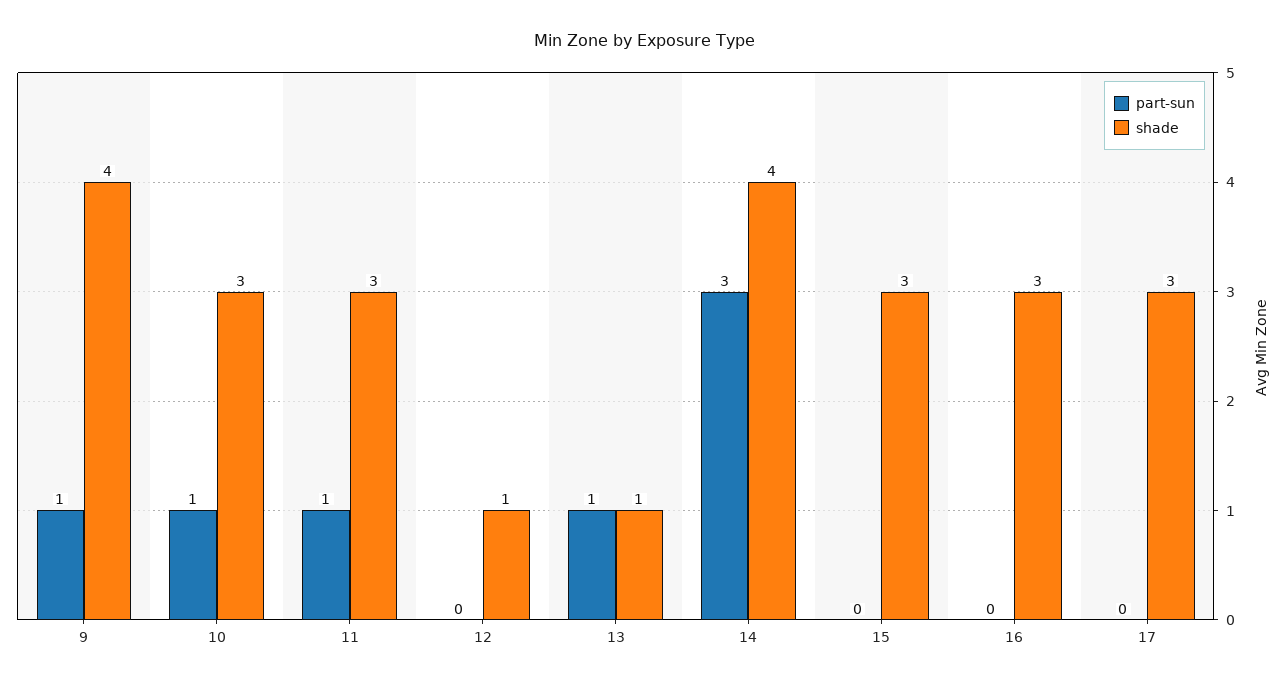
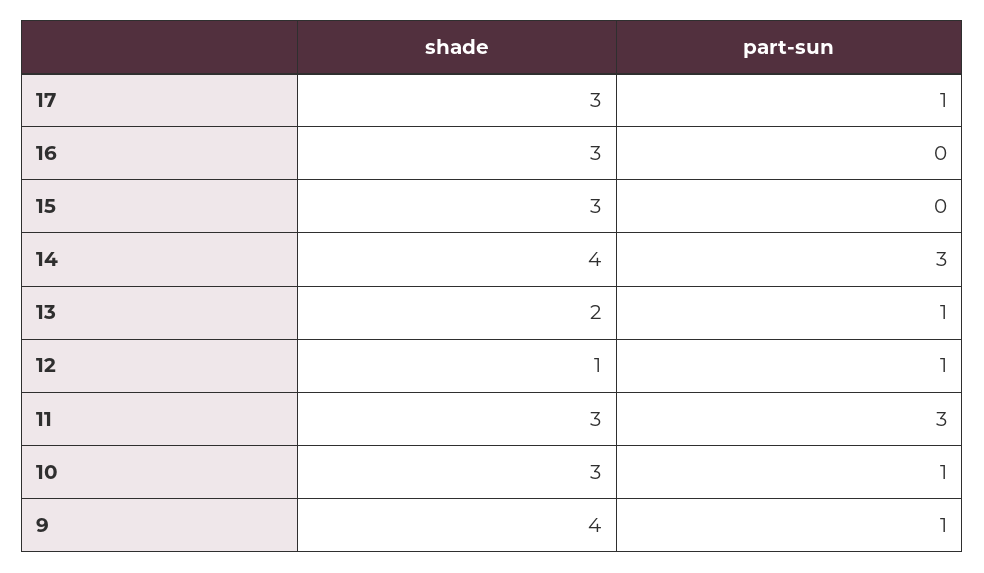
  {
    "part-sun": {
      "9": 1,
      "10": 1,
-     "11": 1,
+     "11": 3,
-     "12": 0,
+     "12": 1,
      "13": 1,
      "14": 3,
      "15": 0,
      "16": 0,
-     "17": 0
+     "17": 1
    },
    "shade": {
      "9": 4,
      "10": 3,
      "11": 3,
      "12": 1,
-     "13": 1,
+     "13": 2,
      "14": 4,
      "15": 3,
      "16": 3,
      "17": 3
    }
  }

